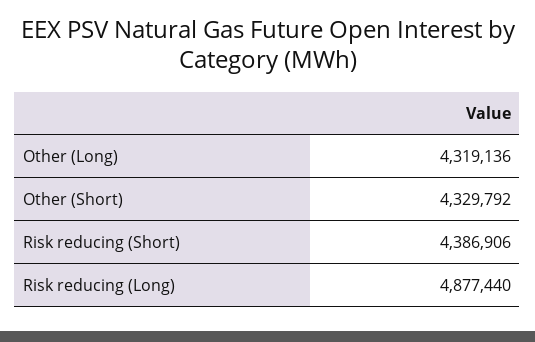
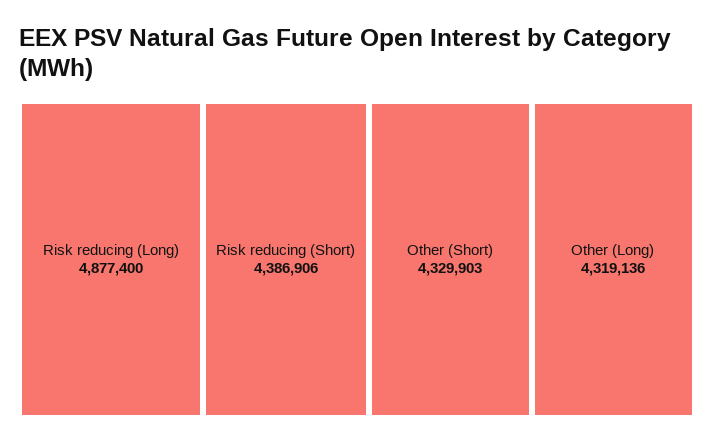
  {
    "Other (Long)": 4319136,
-   "Other (Short)": 4329792,
+   "Other (Short)": 4329903,
    "Risk reducing (Short)": 4386906,
-   "Risk reducing (Long)": 4877440
+   "Risk reducing (Long)": 4877400
  }

